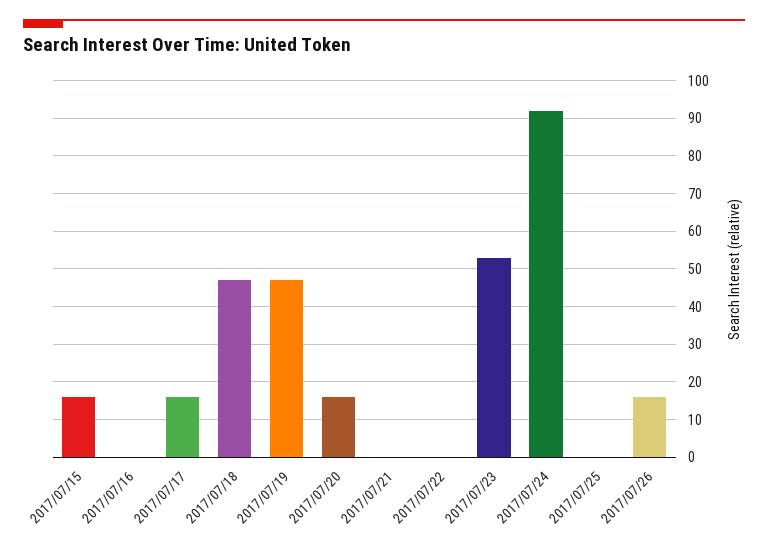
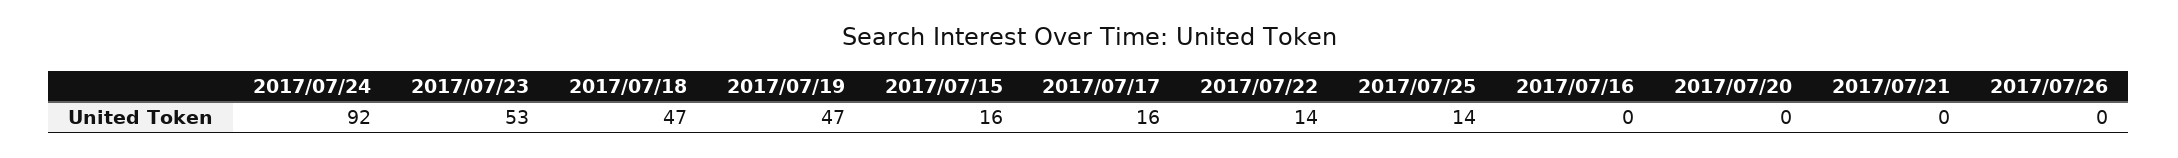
  {
    "2017/07/15": 16,
    "2017/07/16": 0,
    "2017/07/17": 16,
    "2017/07/18": 47,
    "2017/07/19": 47,
-   "2017/07/20": 15,
+   "2017/07/20": 0,
    "2017/07/21": 0,
-   "2017/07/22": 0,
+   "2017/07/22": 14,
    "2017/07/23": 53,
    "2017/07/24": 92,
-   "2017/07/25": 0,
+   "2017/07/25": 14,
-   "2017/07/26": 15
+   "2017/07/26": 0
  }

